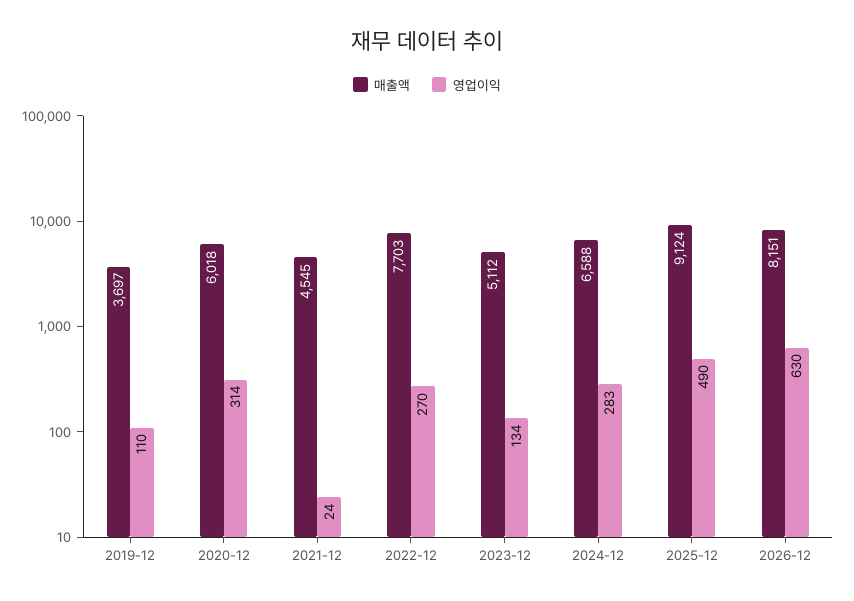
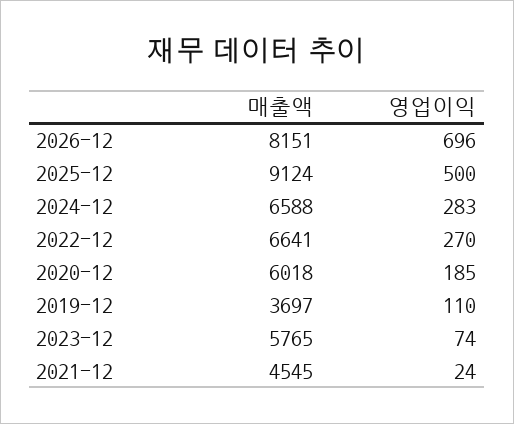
  {
    "매출액": {
      "2019-12": 3697,
      "2020-12": 6018,
      "2021-12": 4545,
-     "2022-12": 7703,
+     "2022-12": 6641,
-     "2023-12": 5112,
+     "2023-12": 5765,
      "2024-12": 6588,
      "2025-12": 9124,
      "2026-12": 8151
    },
    "영업이익": {
      "2019-12": 110,
-     "2020-12": 314,
+     "2020-12": 185,
      "2021-12": 24,
      "2022-12": 270,
-     "2023-12": 134,
+     "2023-12": 74,
      "2024-12": 283,
-     "2025-12": 490,
+     "2025-12": 500,
-     "2026-12": 630
+     "2026-12": 696
    }
  }

